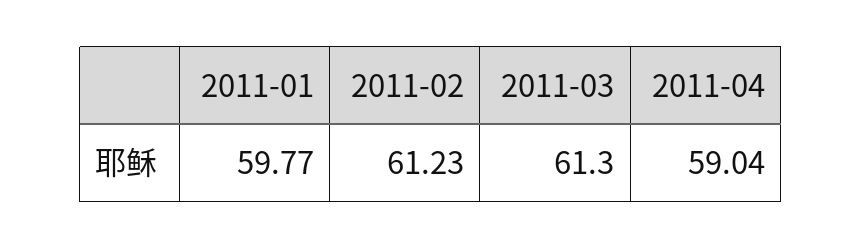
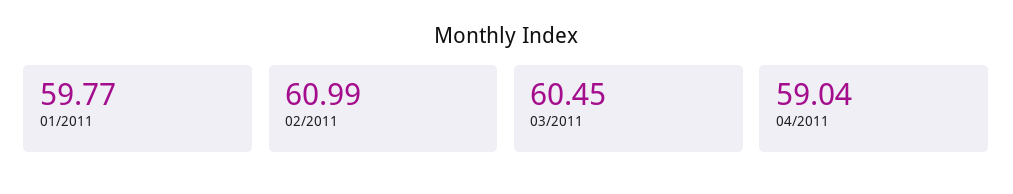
  {
    "2011-01": 59.77,
-   "2011-02": 61.23,
+   "2011-02": 60.99,
-   "2011-03": 61.3,
+   "2011-03": 60.45,
    "2011-04": 59.04
  }

